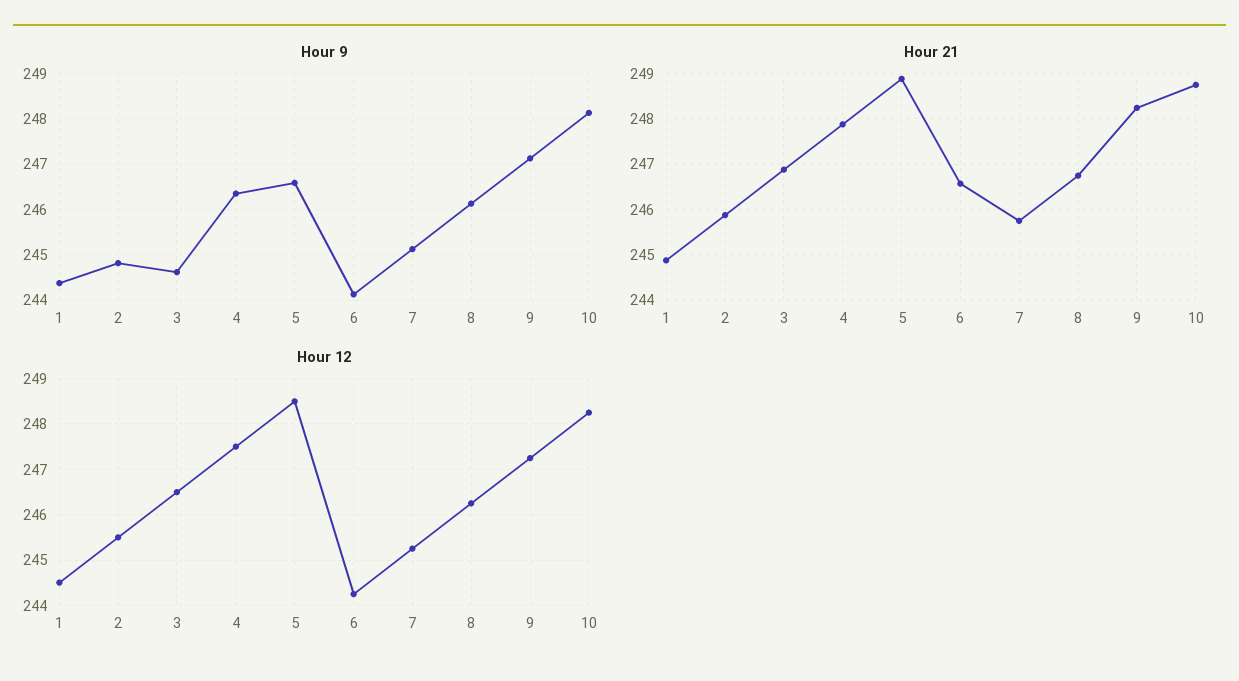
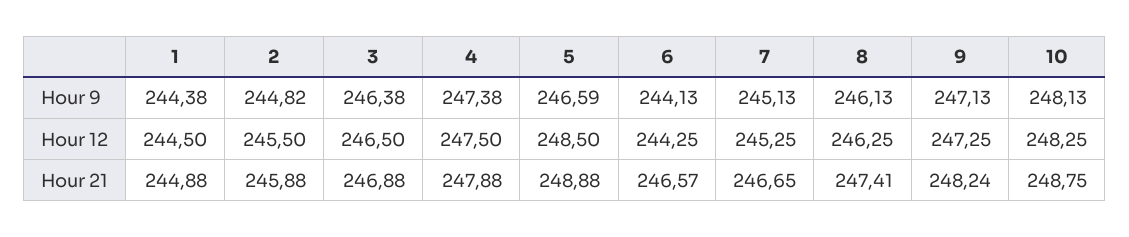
  {
    "Hour 9": {
      "1": 244.38,
      "2": 244.82,
-     "3": 244.6,
+     "3": 246.38,
-     "4": 246.4,
+     "4": 247.38,
      "5": 246.59,
      "6": 244.13,
      "7": 245.13,
      "8": 246.13,
      "9": 247.13,
      "10": 248.13
    },
    "Hour 21": {
      "1": 244.88,
      "2": 245.88,
      "3": 246.88,
      "4": 247.88,
      "5": 248.88,
      "6": 246.57,
-     "7": 245.8,
+     "7": 246.65,
-     "8": 246.8,
+     "8": 247.41,
      "9": 248.24,
      "10": 248.75
    },
    "Hour 12": {
      "1": 244.5,
      "2": 245.5,
      "3": 246.5,
      "4": 247.5,
      "5": 248.5,
      "6": 244.25,
      "7": 245.25,
      "8": 246.25,
      "9": 247.25,
      "10": 248.25
    }
  }

